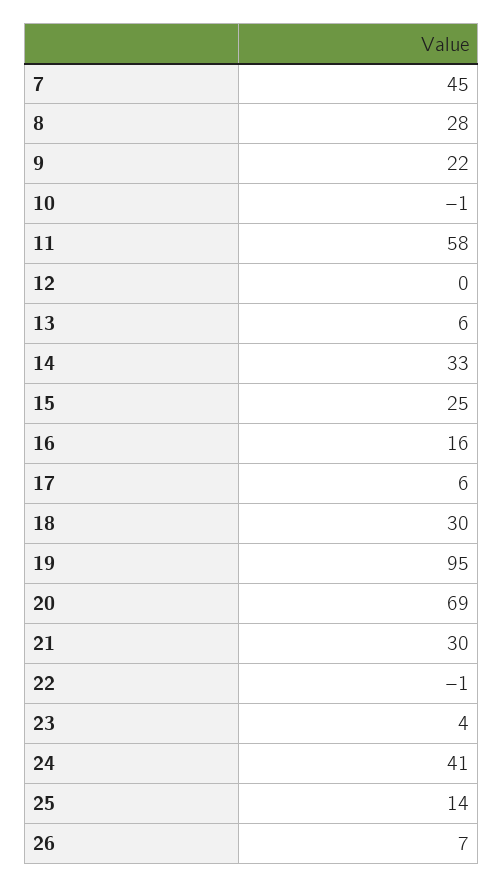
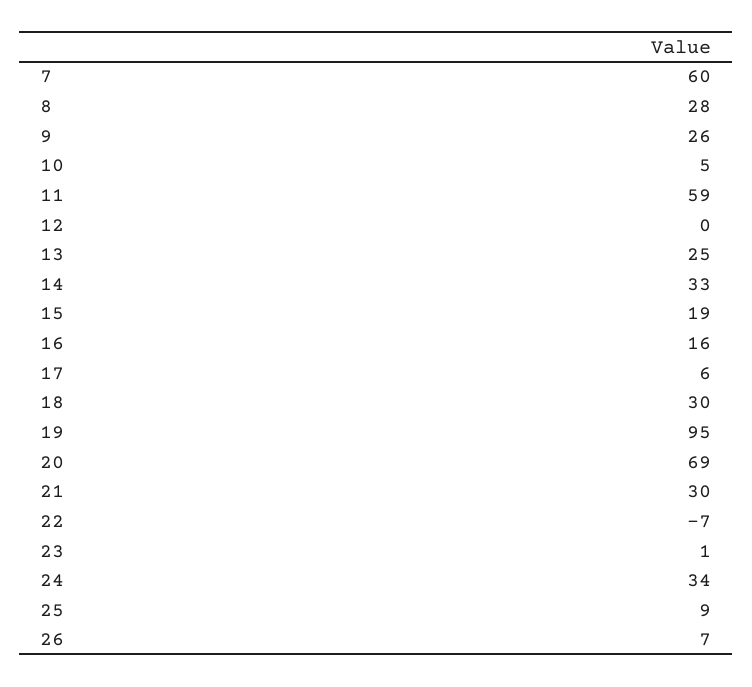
  {
-   "7": 45,
+   "7": 60,
    "8": 28,
-   "9": 22,
+   "9": 26,
-   "10": -1,
+   "10": 5,
-   "11": 58,
+   "11": 59,
    "12": 0,
-   "13": 6,
+   "13": 25,
    "14": 33,
-   "15": 25,
+   "15": 19,
    "16": 16,
    "17": 6,
    "18": 30,
    "19": 95,
    "20": 69,
    "21": 30,
-   "22": -1,
+   "22": -7,
-   "23": 4,
+   "23": 1,
-   "24": 41,
+   "24": 34,
-   "25": 14,
+   "25": 9,
    "26": 7
  }

